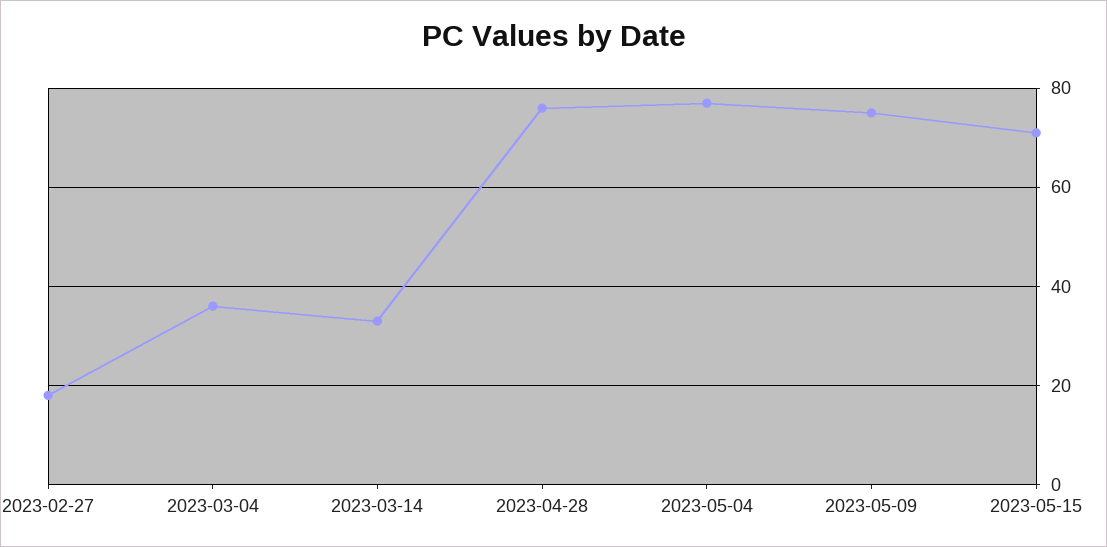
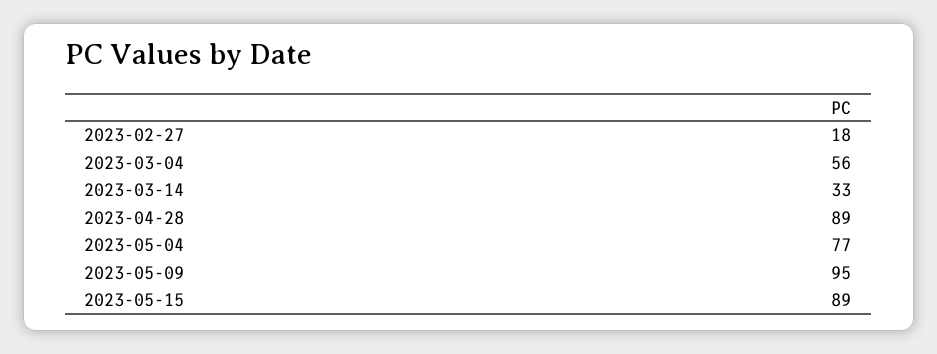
  {
    "2023-02-27": 18,
-   "2023-03-04": 35,
+   "2023-03-04": 56,
    "2023-03-14": 33,
-   "2023-04-28": 75,
+   "2023-04-28": 89,
    "2023-05-04": 77,
-   "2023-05-09": 75,
+   "2023-05-09": 95,
-   "2023-05-15": 70
+   "2023-05-15": 89
  }

